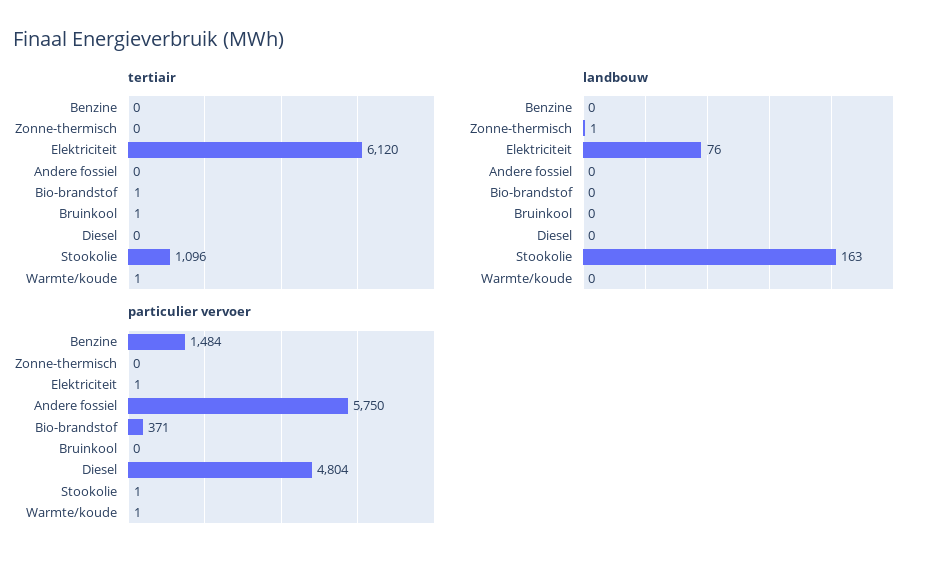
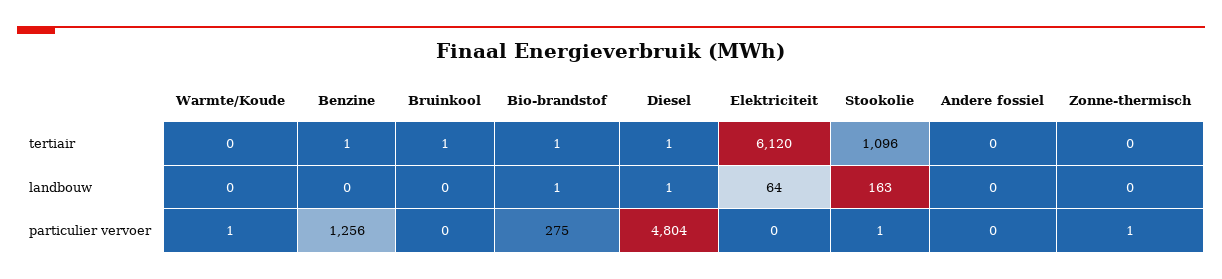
  {
    "tertiair": {
-     "Benzine": 0,
+     "Benzine": 1,
      "Zonne-thermisch": 0,
      "Elektriciteit": 6120,
      "Andere fossiel": 0,
      "Bio-brandstof": 1,
      "Bruinkool": 1,
-     "Diesel": 0,
+     "Diesel": 1,
      "Stookolie": 1096,
-     "Warmte/koude": 1
+     "Warmte/koude": 0
    },
    "landbouw": {
      "Benzine": 0,
-     "Zonne-thermisch": 1,
+     "Zonne-thermisch": 0,
-     "Elektriciteit": 76,
+     "Elektriciteit": 64,
      "Andere fossiel": 0,
-     "Bio-brandstof": 0,
+     "Bio-brandstof": 1,
      "Bruinkool": 0,
-     "Diesel": 0,
+     "Diesel": 1,
      "Stookolie": 163,
      "Warmte/koude": 0
    },
    "particulier vervoer": {
-     "Benzine": 1484,
+     "Benzine": 1256,
-     "Zonne-thermisch": 0,
+     "Zonne-thermisch": 1,
-     "Elektriciteit": 1,
+     "Elektriciteit": 0,
-     "Andere fossiel": 5750,
+     "Andere fossiel": 0,
-     "Bio-brandstof": 371,
+     "Bio-brandstof": 275,
      "Bruinkool": 0,
      "Diesel": 4804,
      "Stookolie": 1,
      "Warmte/koude": 1
    }
  }

